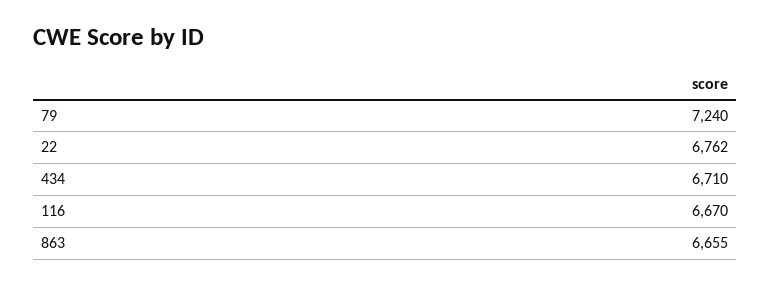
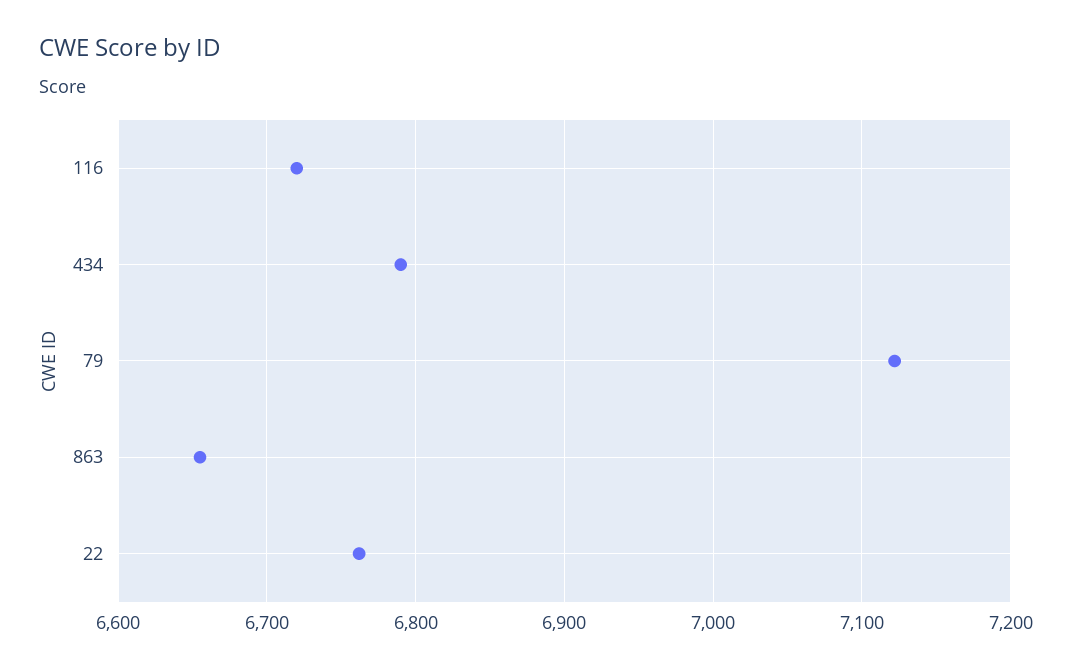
  {
-   "79": 7240,
+   "79": 7120,
    "22": 6762,
-   "434": 6710,
+   "434": 6790,
-   "116": 6670,
+   "116": 6720,
    "863": 6655
  }

